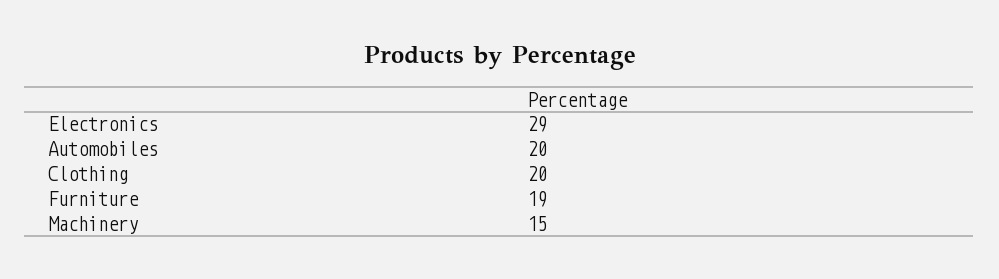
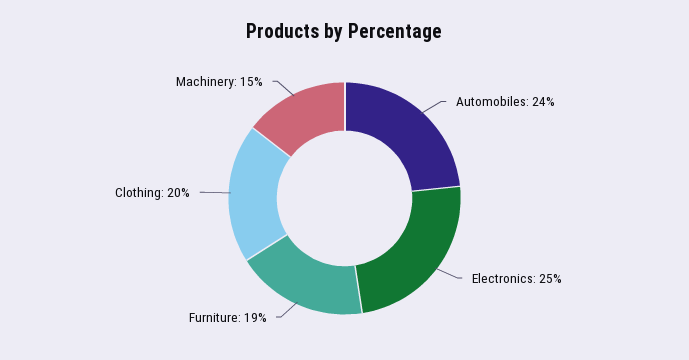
  {
-   "Electronics": 29,
+   "Electronics": 25,
-   "Automobiles": 20,
+   "Automobiles": 24,
    "Clothing": 20,
    "Furniture": 19,
    "Machinery": 15
  }

